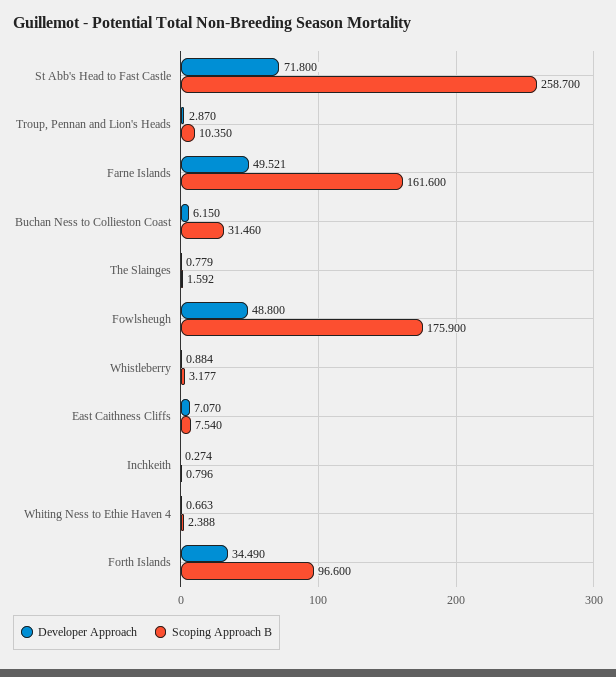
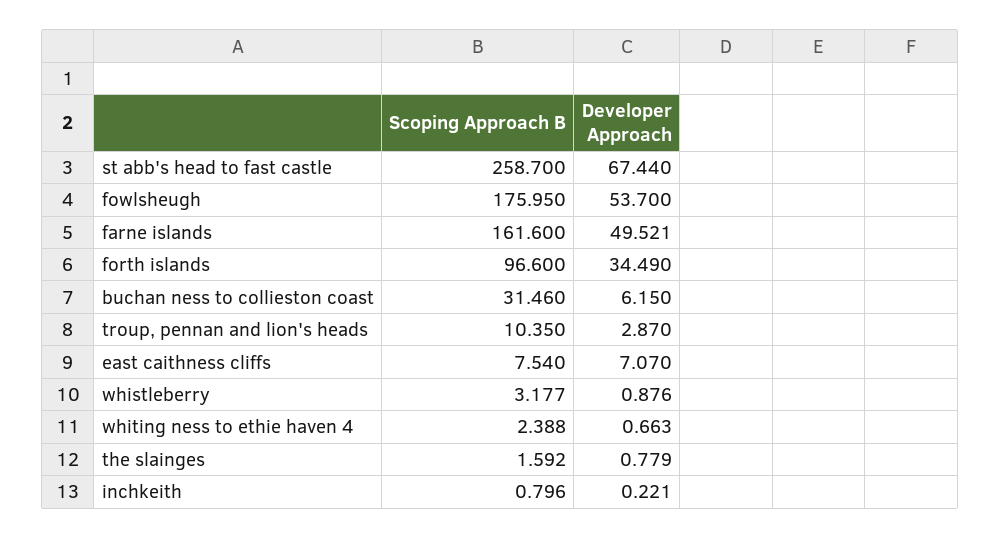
  {
    "Developer Approach": {
-     "St Abb's Head to Fast Castle": 71.8,
+     "St Abb's Head to Fast Castle": 67.44,
      "Troup, Pennan and Lion's Heads": 2.87,
      "Farne Islands": 49.521,
      "Buchan Ness to Collieston Coast": 6.15,
      "The Slainges": 0.779,
-     "Fowlsheugh": 48.8,
+     "Fowlsheugh": 53.7,
-     "Whistleberry": 0.884,
+     "Whistleberry": 0.876,
      "East Caithness Cliffs": 7.07,
-     "Inchkeith": 0.274,
+     "Inchkeith": 0.221,
      "Whiting Ness to Ethie Haven 4": 0.663,
      "Forth Islands": 34.49
    },
    "Scoping Approach B": {
      "St Abb's Head to Fast Castle": 258.7,
      "Troup, Pennan and Lion's Heads": 10.35,
      "Farne Islands": 161.6,
      "Buchan Ness to Collieston Coast": 31.46,
      "The Slainges": 1.592,
-     "Fowlsheugh": 175.9,
+     "Fowlsheugh": 175.95,
      "Whistleberry": 3.177,
      "East Caithness Cliffs": 7.54,
      "Inchkeith": 0.796,
      "Whiting Ness to Ethie Haven 4": 2.388,
      "Forth Islands": 96.6
    }
  }

